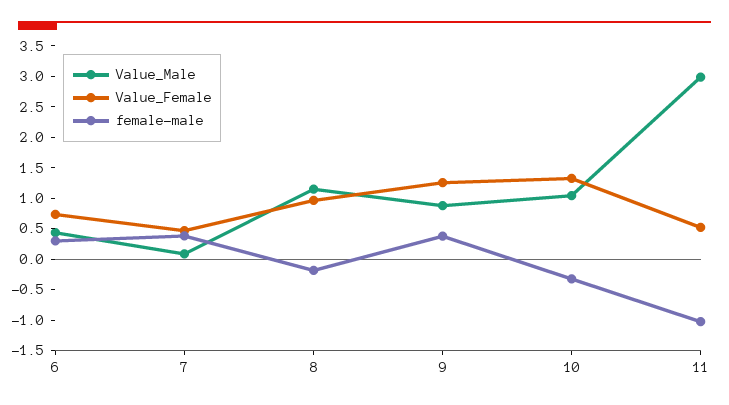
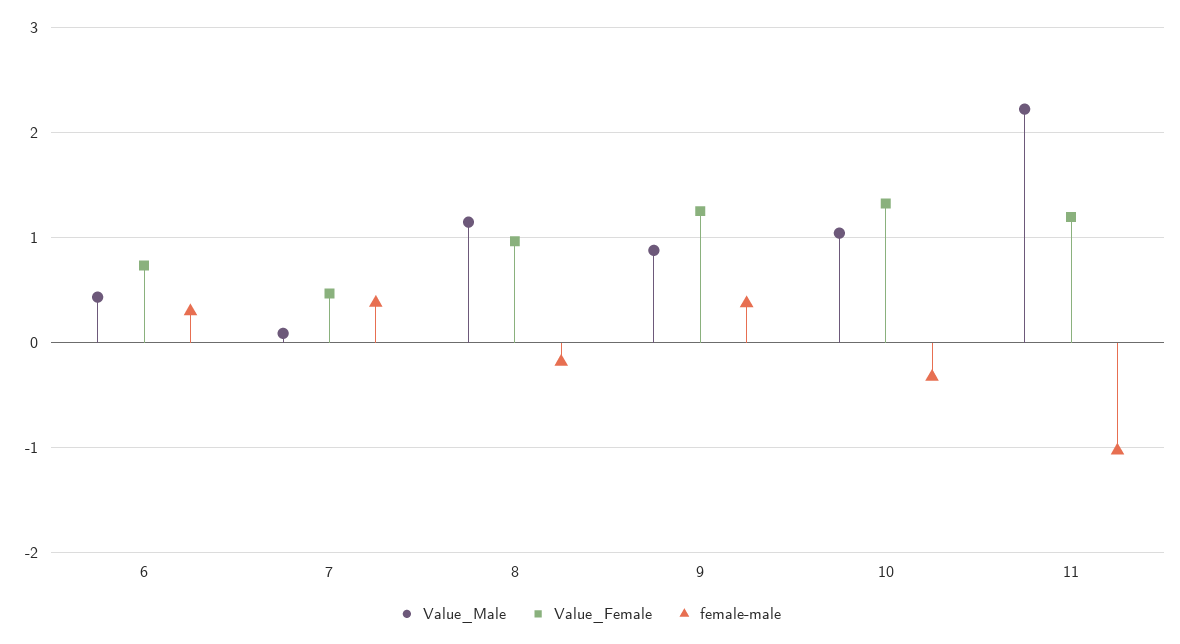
  {
    "Value_Male": {
      "6": 0.4,
      "7": 0.1,
      "8": 1.1,
      "9": 0.9,
      "10": 1,
-     "11": 3
+     "11": 2.2
    },
    "Value_Female": {
      "6": 0.7,
      "7": 0.5,
      "8": 1,
      "9": 1.3,
      "10": 1.3,
-     "11": 0.5
+     "11": 1.2
    },
    "female-male": {
      "6": 0.3,
      "7": 0.4,
      "8": -0.2,
      "9": 0.4,
      "10": -0.3,
      "11": -1
    }
  }

